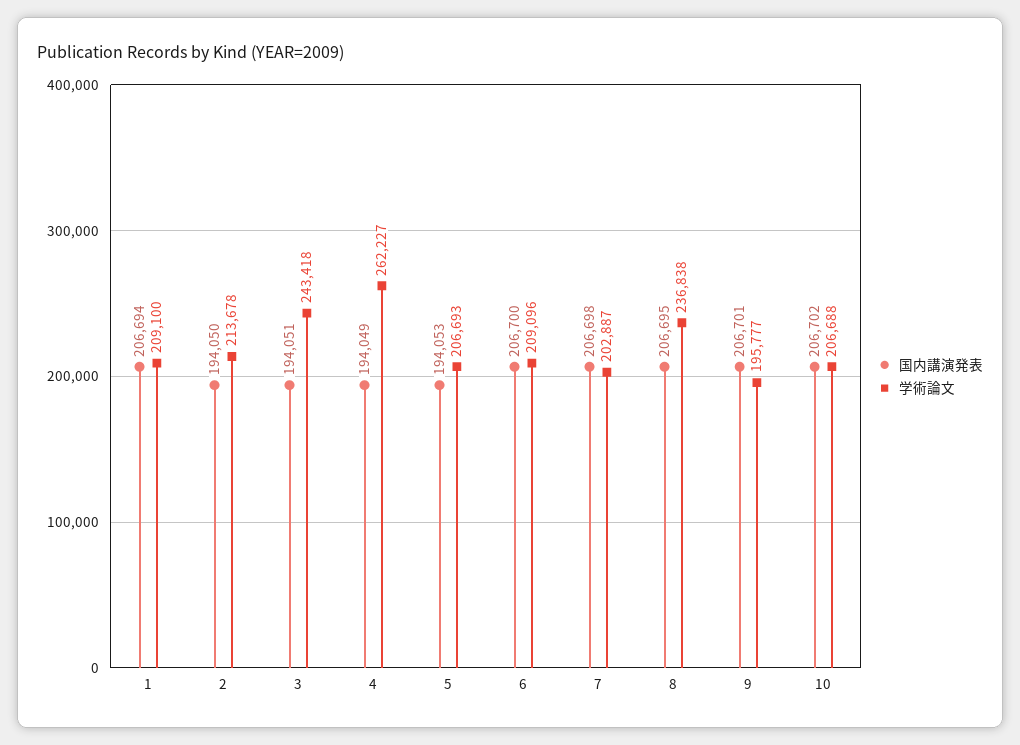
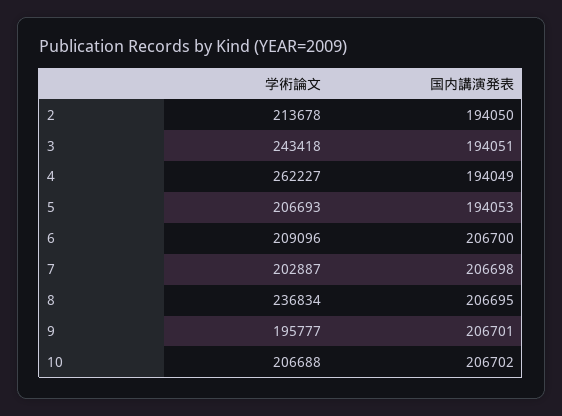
  {
    "国内講演発表": {
-     "1": 206694,
      "2": 194050,
      "3": 194051,
      "4": 194049,
      "5": 194053,
      "6": 206700,
      "7": 206698,
      "8": 206695,
      "9": 206701,
      "10": 206702
    },
    "学術論文": {
-     "1": 209100,
      "2": 213678,
      "3": 243418,
      "4": 262227,
      "5": 206693,
      "6": 209096,
      "7": 202887,
-     "8": 236838,
+     "8": 236834,
      "9": 195777,
      "10": 206688
    }
  }

